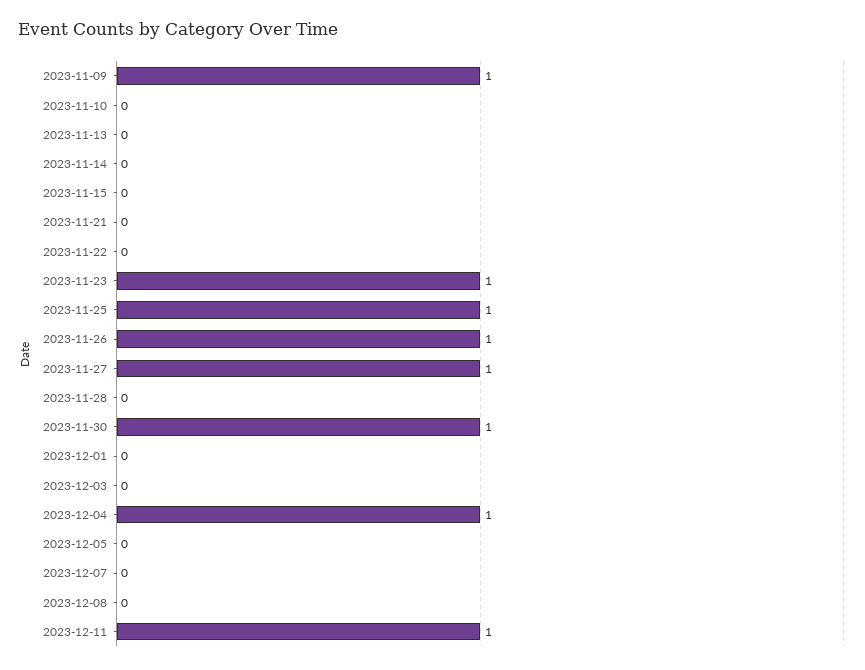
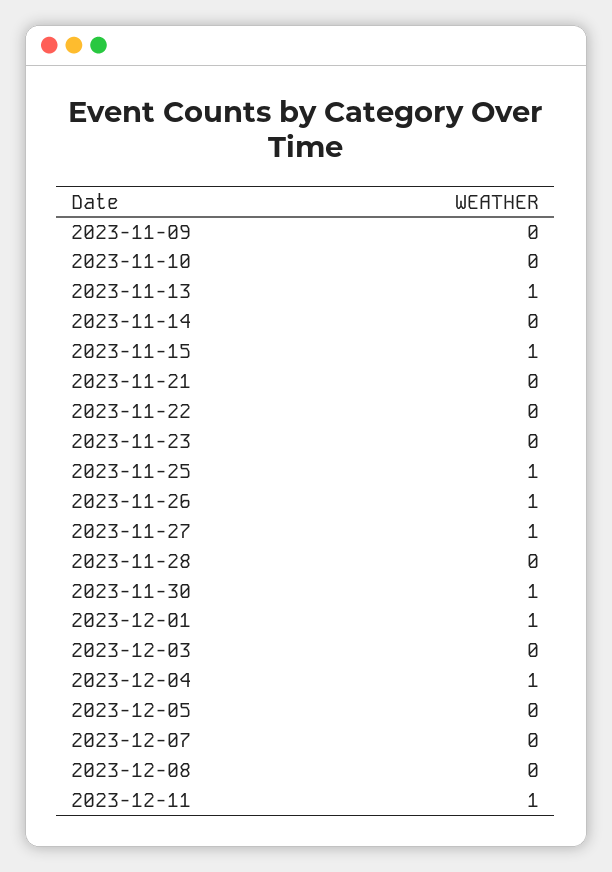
  {
-   "2023-11-09": 1,
+   "2023-11-09": 0,
    "2023-11-10": 0,
-   "2023-11-13": 0,
+   "2023-11-13": 1,
    "2023-11-14": 0,
-   "2023-11-15": 0,
+   "2023-11-15": 1,
    "2023-11-21": 0,
    "2023-11-22": 0,
-   "2023-11-23": 1,
+   "2023-11-23": 0,
    "2023-11-25": 1,
    "2023-11-26": 1,
    "2023-11-27": 1,
    "2023-11-28": 0,
    "2023-11-30": 1,
-   "2023-12-01": 0,
+   "2023-12-01": 1,
    "2023-12-03": 0,
    "2023-12-04": 1,
    "2023-12-05": 0,
    "2023-12-07": 0,
    "2023-12-08": 0,
    "2023-12-11": 1
  }

